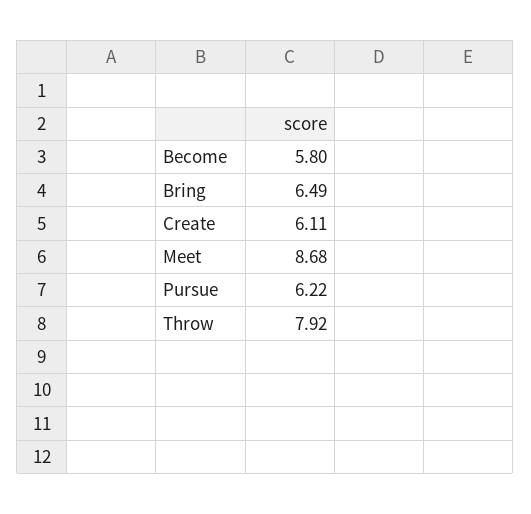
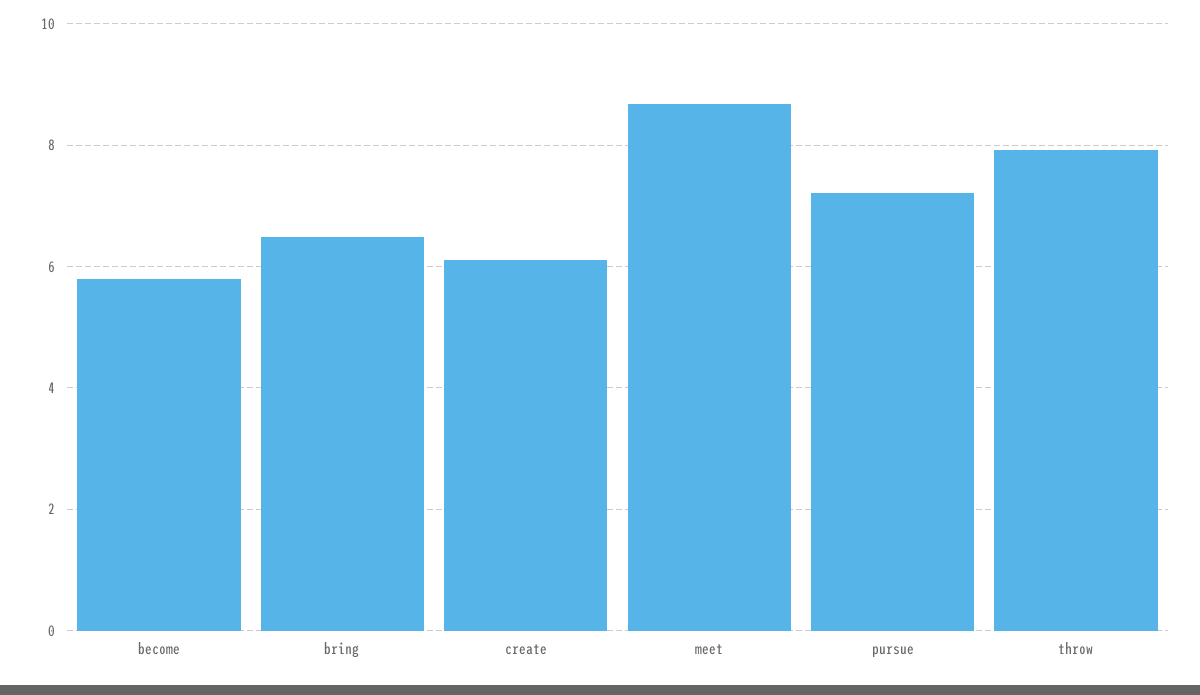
  {
    "Become": 5.8,
    "Bring": 6.49,
    "Create": 6.11,
    "Meet": 8.68,
-   "Pursue": 6.22,
+   "Pursue": 7.2,
    "Throw": 7.92
  }

